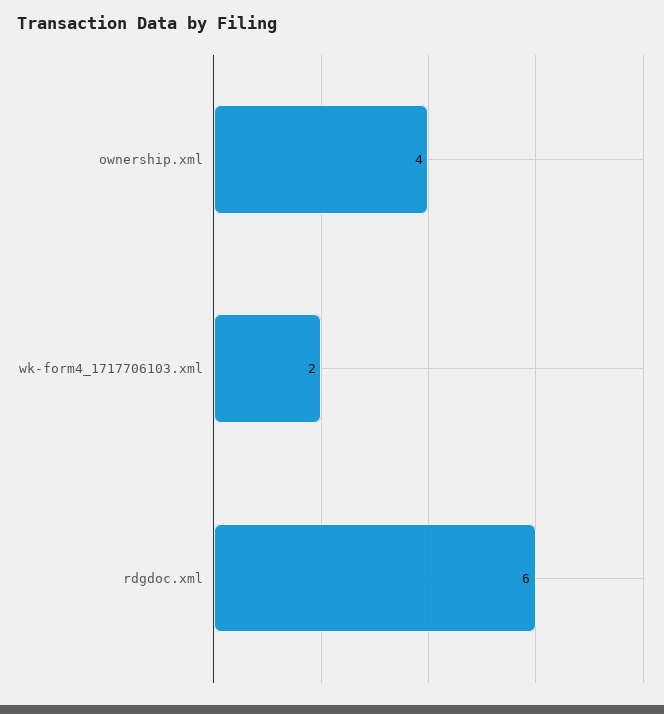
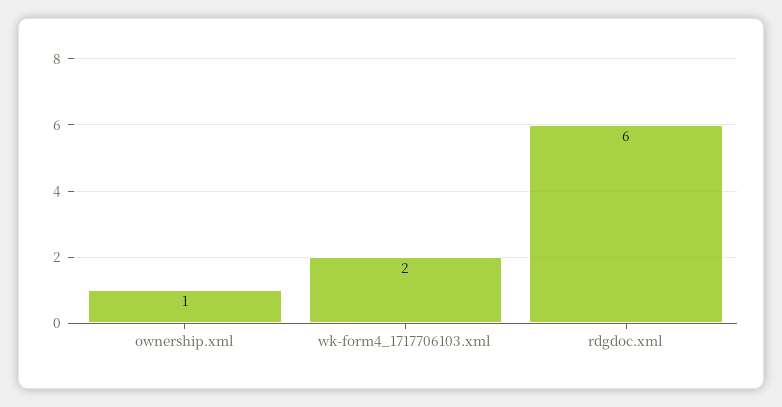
  {
-   "ownership.xml": 4,
+   "ownership.xml": 1,
    "wk-form4_1717706103.xml": 2,
    "rdgdoc.xml": 6
  }

